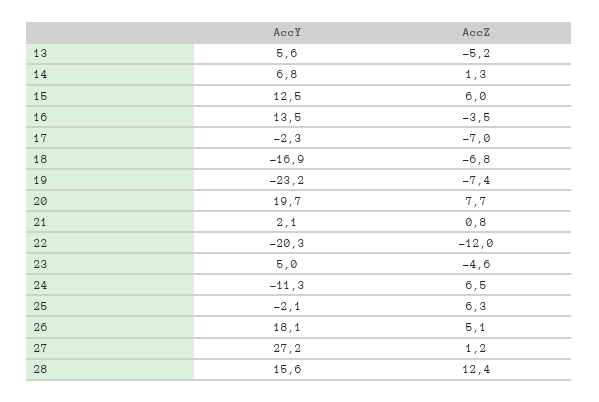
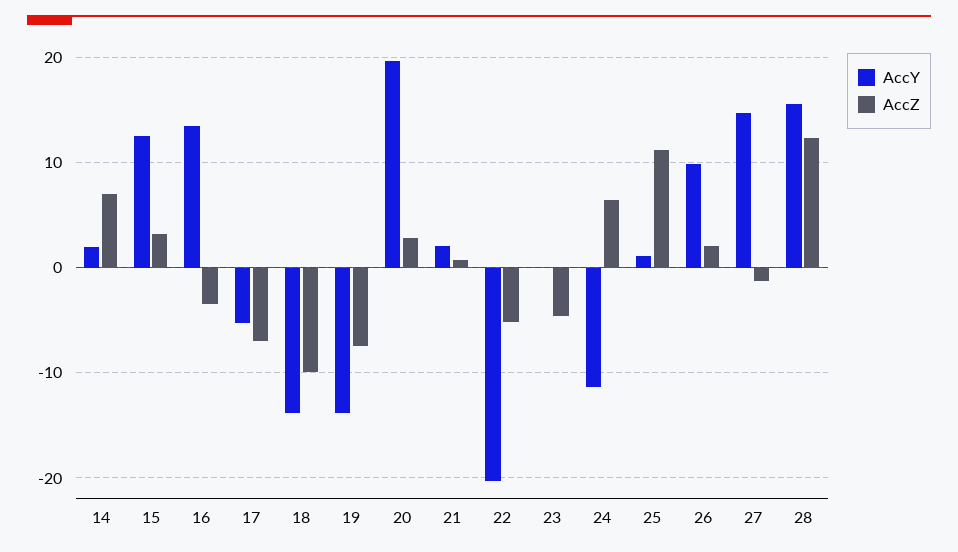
  {
    "AccY": {
-     "13": 5.6,
-     "14": 6.8,
+     "14": 2,
      "15": 12.5,
      "16": 13.5,
-     "17": -2.3,
+     "17": -5,
-     "18": -16.9,
+     "18": -14,
-     "19": -23.2,
+     "19": -14,
      "20": 19.7,
      "21": 2.1,
      "22": -20.3,
-     "23": 5,
+     "23": 0,
      "24": -11.3,
-     "25": -2.1,
+     "25": 1,
-     "26": 18.1,
+     "26": 10,
-     "27": 27.2,
+     "27": 15,
      "28": 15.6
    },
    "AccZ": {
-     "13": -5.2,
-     "14": 1.3,
+     "14": 7,
-     "15": 6,
+     "15": 3,
      "16": -3.5,
      "17": -7,
-     "18": -6.8,
+     "18": -10,
      "19": -7.4,
-     "20": 7.7,
+     "20": 3,
      "21": 0.8,
-     "22": -12,
+     "22": -5,
      "23": -4.6,
      "24": 6.5,
-     "25": 6.3,
+     "25": 11,
-     "26": 5.1,
+     "26": 2,
-     "27": 1.2,
+     "27": -1,
      "28": 12.4
    }
  }

